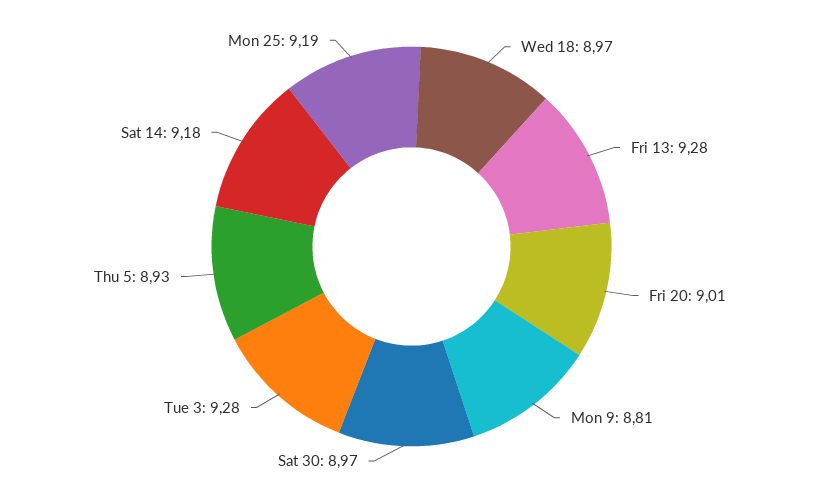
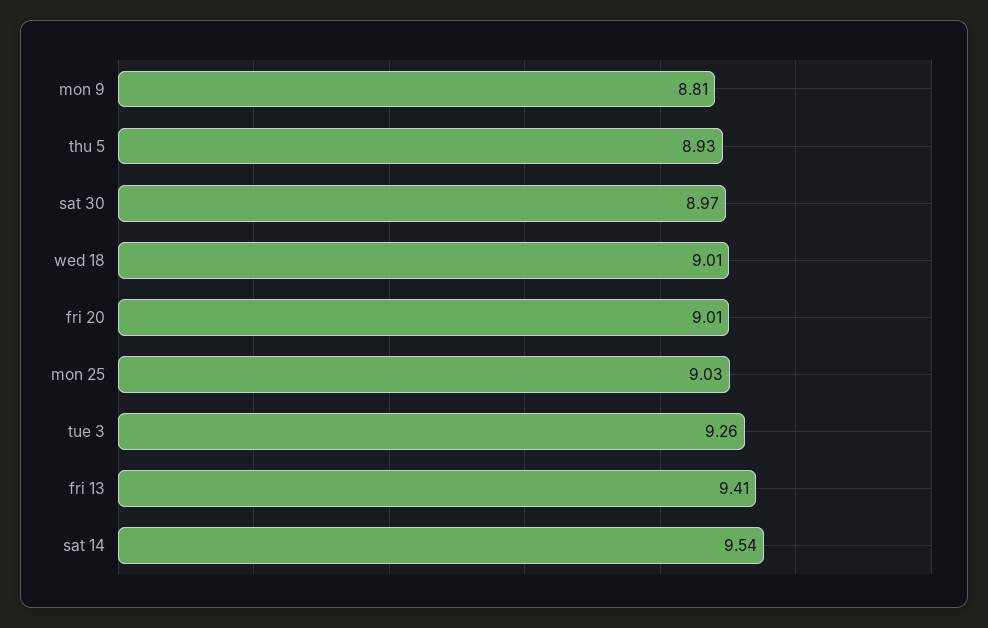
  {
-   "Wed 18": 8.97,
+   "Wed 18": 9.01,
-   "Fri 13": 9.28,
+   "Fri 13": 9.41,
    "Fri 20": 9.01,
    "Mon 9": 8.81,
    "Sat 30": 8.97,
-   "Tue 3": 9.28,
+   "Tue 3": 9.26,
    "Thu 5": 8.93,
-   "Sat 14": 9.18,
+   "Sat 14": 9.54,
-   "Mon 25": 9.19
+   "Mon 25": 9.03
  }

